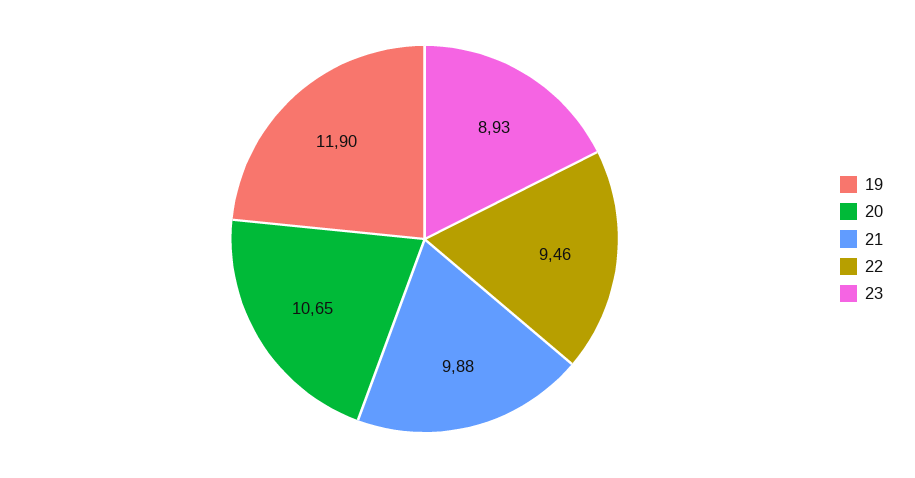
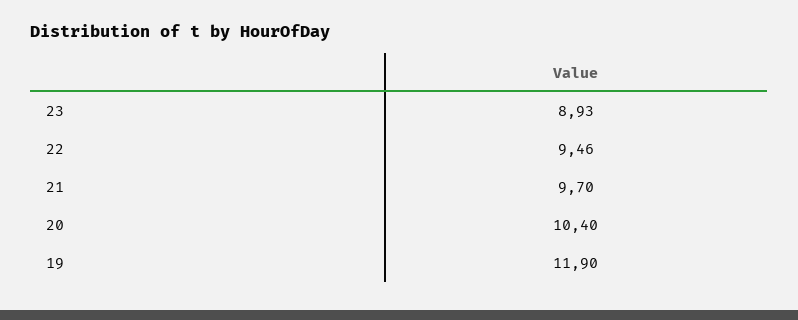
  {
    "19": 11.9,
-   "20": 10.65,
+   "20": 10.4,
-   "21": 9.88,
+   "21": 9.7,
    "22": 9.46,
    "23": 8.93
  }

